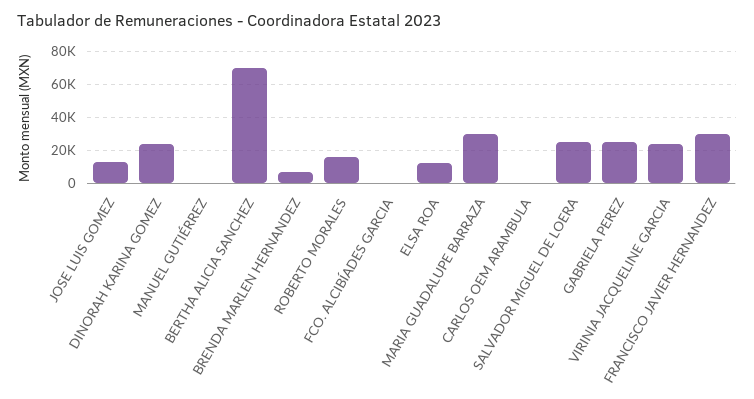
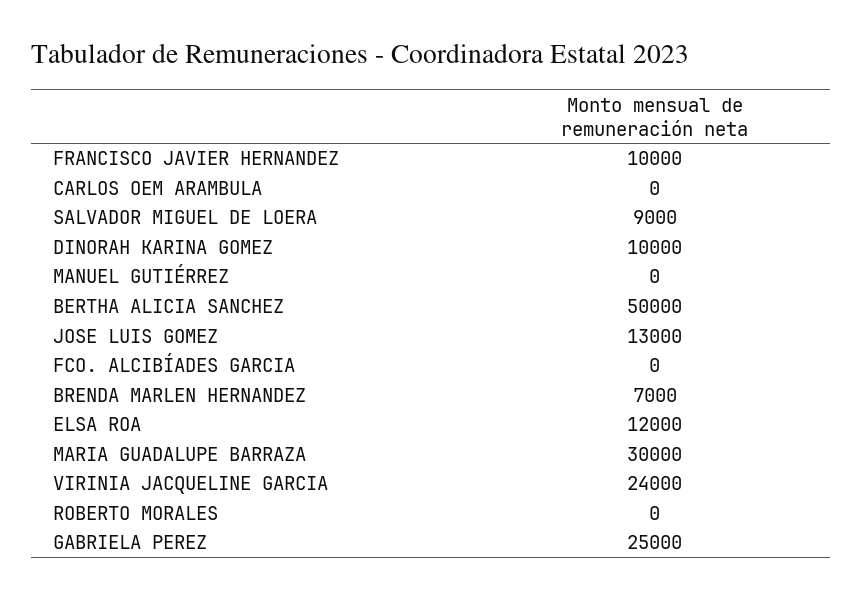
  {
    "JOSE LUIS GOMEZ": 13000,
-   "DINORAH KARINA GOMEZ": 25000,
+   "DINORAH KARINA GOMEZ": 10000,
    "MANUEL GUTIÉRREZ": 0,
-   "BERTHA ALICIA SANCHEZ": 70000,
+   "BERTHA ALICIA SANCHEZ": 50000,
    "BRENDA MARLEN HERNANDEZ": 7000,
-   "ROBERTO MORALES": 15000,
+   "ROBERTO MORALES": 0,
    "FCO. ALCIBÍADES GARCIA": 0,
    "ELSA ROA": 12000,
    "MARIA GUADALUPE BARRAZA": 30000,
    "CARLOS OEM ARAMBULA": 0,
-   "SALVADOR MIGUEL DE LOERA": 25000,
+   "SALVADOR MIGUEL DE LOERA": 9000,
    "GABRIELA PEREZ": 25000,
    "VIRINIA JACQUELINE GARCIA": 24000,
-   "FRANCISCO JAVIER HERNANDEZ": 30000
+   "FRANCISCO JAVIER HERNANDEZ": 10000
  }

